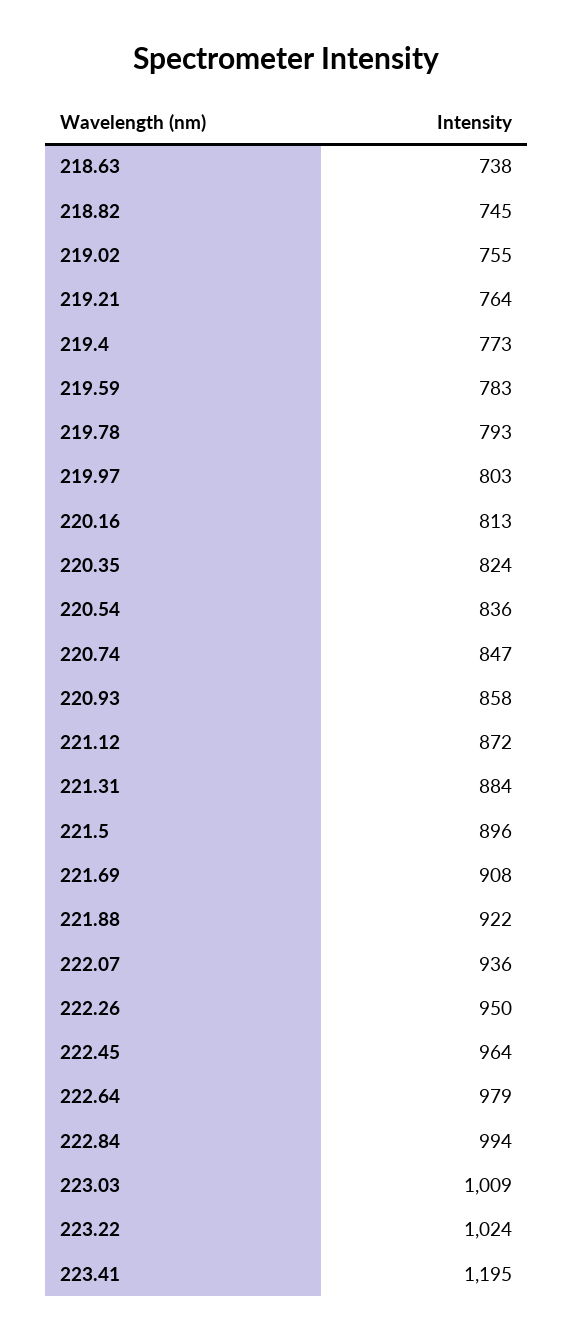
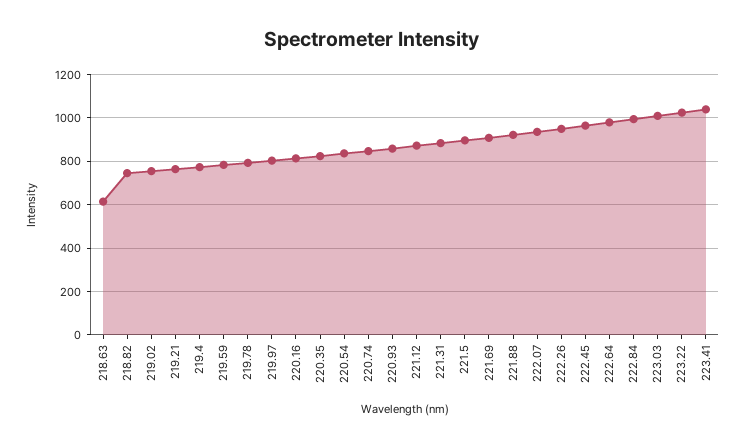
  {
-   "218.63": 738,
+   "218.63": 600,
    "218.82": 745,
    "219.02": 755,
    "219.21": 764,
    "219.4": 773,
    "219.59": 783,
    "219.78": 793,
    "219.97": 803,
    "220.16": 813,
    "220.35": 824,
    "220.54": 836,
    "220.74": 847,
    "220.93": 858,
    "221.12": 872,
    "221.31": 884,
    "221.5": 896,
    "221.69": 908,
    "221.88": 922,
    "222.07": 936,
    "222.26": 950,
    "222.45": 964,
    "222.64": 979,
    "222.84": 994,
    "223.03": 1009,
    "223.22": 1024,
-   "223.41": 1195
+   "223.41": 1050
  }

